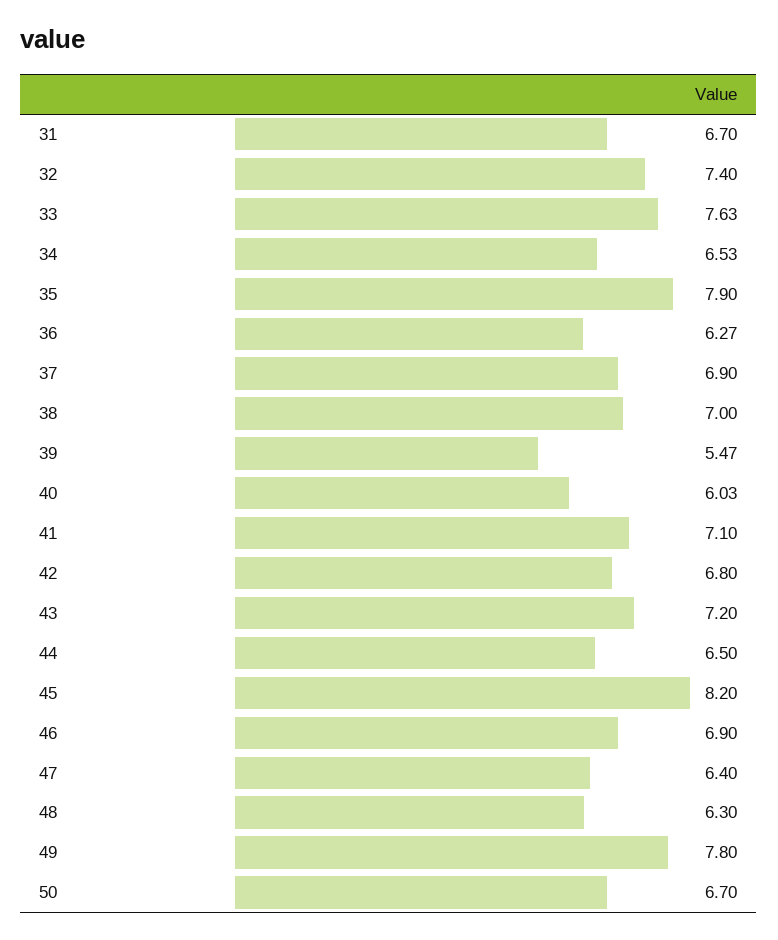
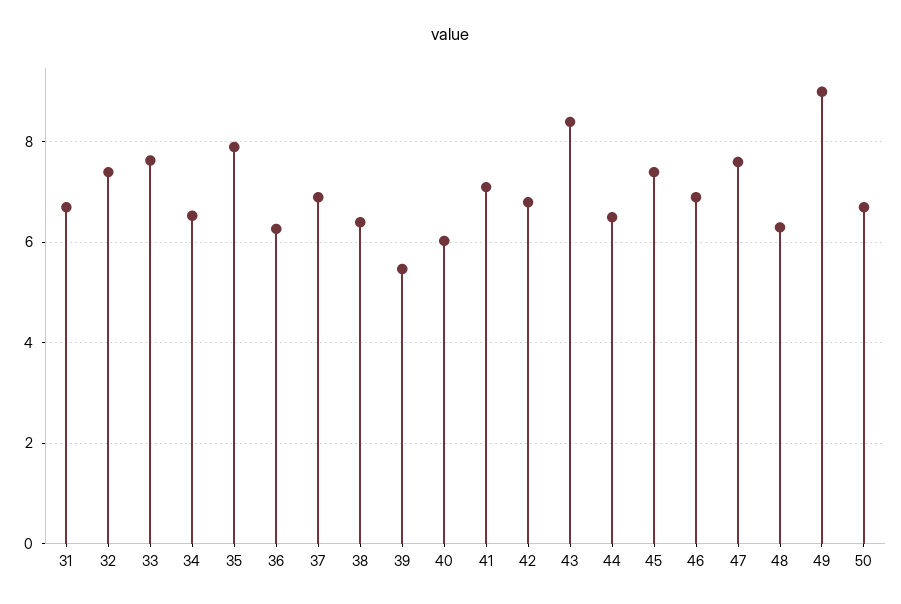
  {
    "31": 6.7,
    "32": 7.4,
    "33": 7.63,
    "34": 6.53,
    "35": 7.9,
    "36": 6.27,
    "37": 6.9,
-   "38": 7,
+   "38": 6.4,
    "39": 5.47,
    "40": 6.03,
    "41": 7.1,
    "42": 6.8,
-   "43": 7.2,
+   "43": 8.4,
    "44": 6.5,
-   "45": 8.2,
+   "45": 7.4,
    "46": 6.9,
-   "47": 6.4,
+   "47": 7.6,
    "48": 6.3,
-   "49": 7.8,
+   "49": 9,
    "50": 6.7
  }

